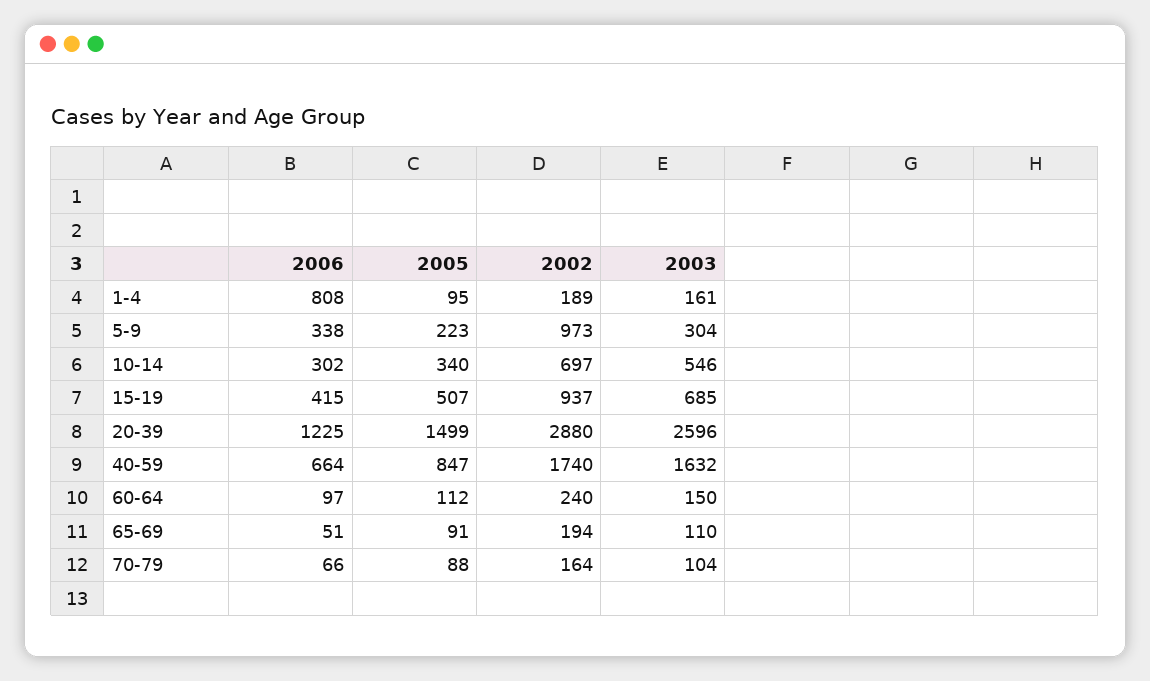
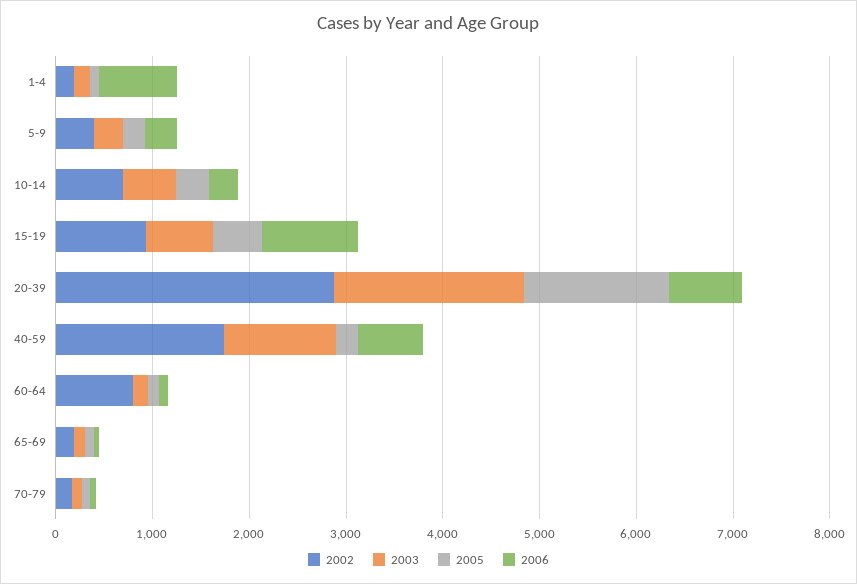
  {
    "2006": {
      "1-4": 808,
      "5-9": 338,
      "10-14": 302,
-     "15-19": 415,
+     "15-19": 1000,
-     "20-39": 1225,
+     "20-39": 800,
      "40-59": 664,
      "60-64": 97,
      "65-69": 51,
      "70-79": 66
    },
    "2005": {
      "1-4": 95,
      "5-9": 223,
      "10-14": 340,
      "15-19": 507,
      "20-39": 1499,
-     "40-59": 847,
+     "40-59": 200,
      "60-64": 112,
      "65-69": 91,
      "70-79": 88
    },
    "2002": {
      "1-4": 189,
-     "5-9": 973,
+     "5-9": 400,
      "10-14": 697,
      "15-19": 937,
      "20-39": 2880,
      "40-59": 1740,
-     "60-64": 240,
+     "60-64": 800,
      "65-69": 194,
      "70-79": 164
    },
    "2003": {
      "1-4": 161,
      "5-9": 304,
      "10-14": 546,
      "15-19": 685,
-     "20-39": 2596,
+     "20-39": 2000,
-     "40-59": 1632,
+     "40-59": 1200,
      "60-64": 150,
      "65-69": 110,
      "70-79": 104
    }
  }

